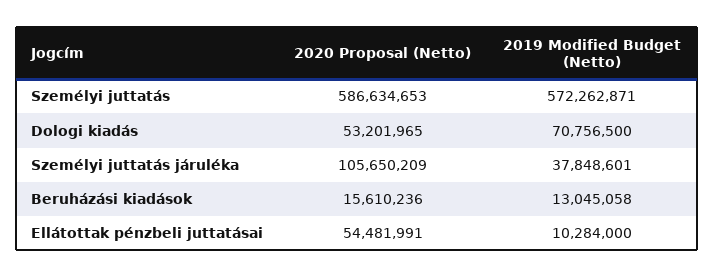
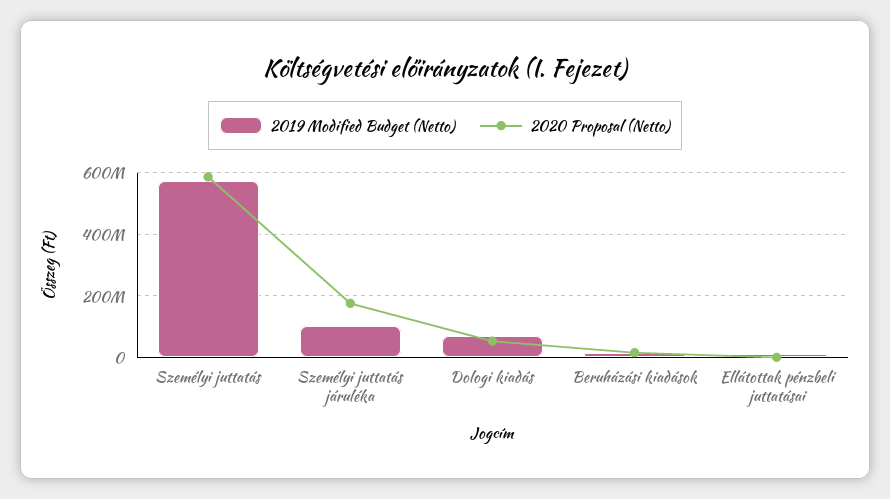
  {
    "2020 Proposal (Netto)": {
      "Személyi juttatás": 586634653,
      "Dologi kiadás": 53201965,
-     "Személyi juttatás járuléka": 105650209,
+     "Személyi juttatás járuléka": 180000000,
      "Beruházási kiadások": 15610236,
-     "Ellátottak pénzbeli juttatásai": 54481991
+     "Ellátottak pénzbeli juttatásai": 0
    },
    "2019 Modified Budget (Netto)": {
      "Személyi juttatás": 572262871,
      "Dologi kiadás": 70756500,
-     "Személyi juttatás járuléka": 37848601,
+     "Személyi juttatás járuléka": 100000000,
      "Beruházási kiadások": 13045058,
      "Ellátottak pénzbeli juttatásai": 10284000
    }
  }

